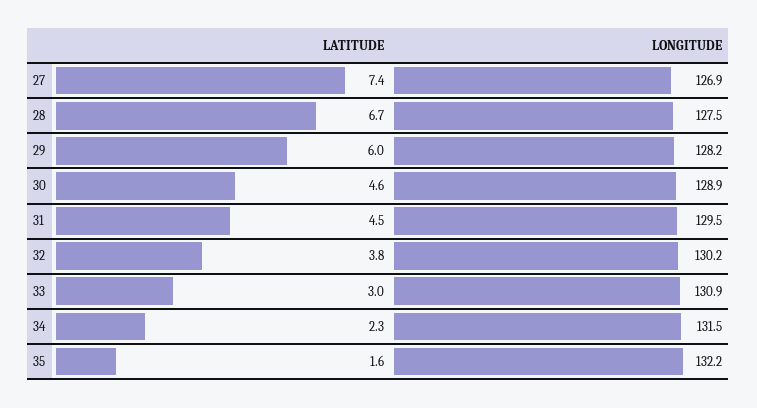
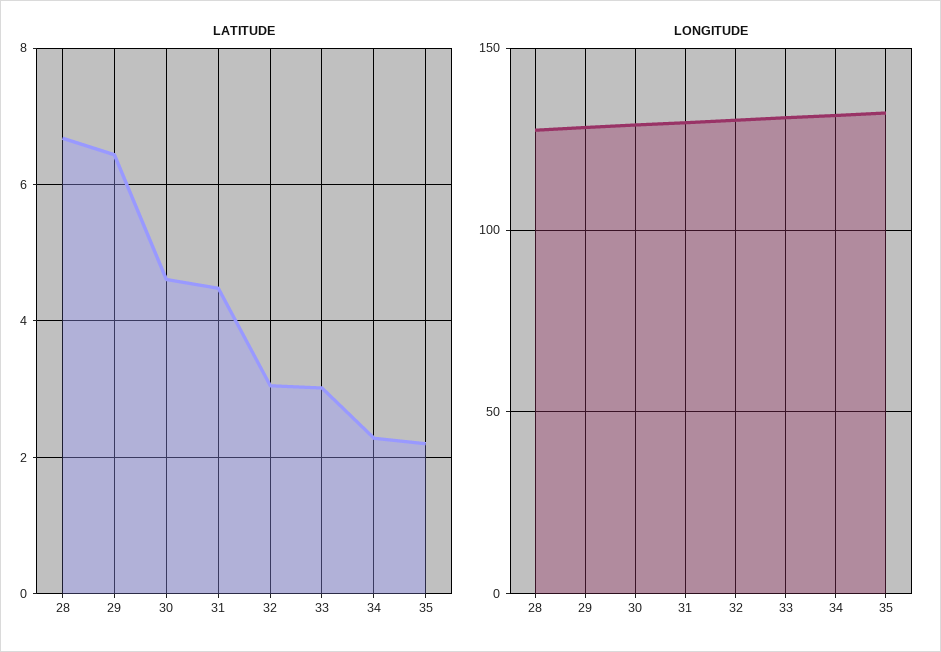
  {
    "LATITUDE": {
-     "27": 7.4,
      "28": 6.7,
-     "29": 6,
+     "29": 6.4,
      "30": 4.6,
      "31": 4.5,
-     "32": 3.8,
+     "32": 3,
      "33": 3,
      "34": 2.3,
-     "35": 1.6
+     "35": 2.2
    },
    "LONGITUDE": {
-     "27": 126.9,
      "28": 127.5,
      "29": 128.2,
      "30": 128.9,
      "31": 129.5,
      "32": 130.2,
      "33": 130.9,
      "34": 131.5,
      "35": 132.2
    }
  }

